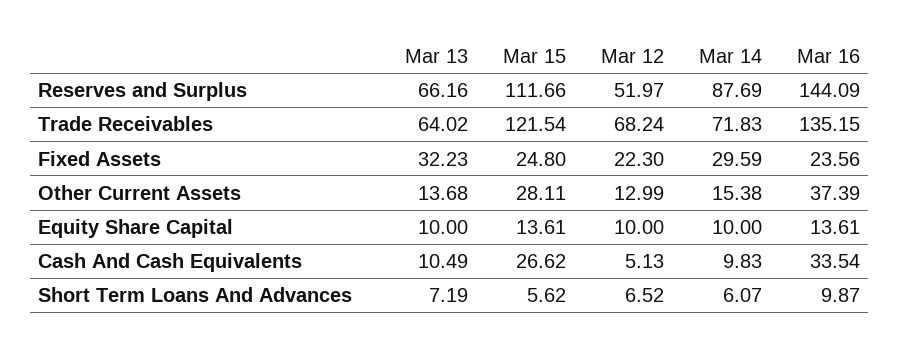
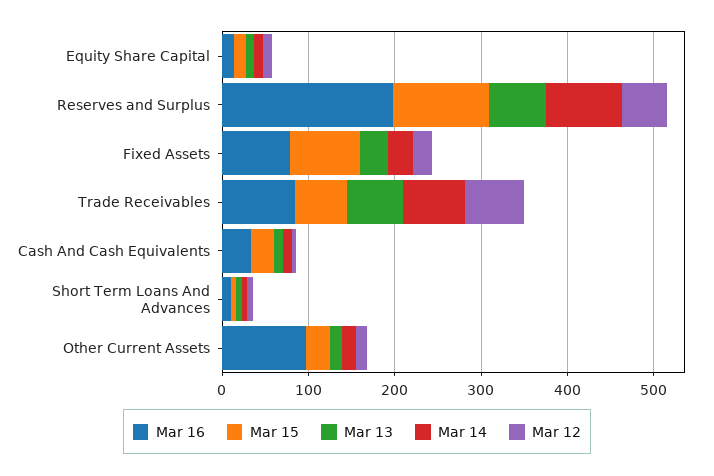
  {
    "Mar 13": {
      "Reserves and Surplus": 66.16,
      "Trade Receivables": 64.02,
      "Fixed Assets": 32.23,
      "Other Current Assets": 13.68,
      "Equity Share Capital": 10,
      "Cash And Cash Equivalents": 10.49,
      "Short Term Loans And Advances": 7.19
    },
    "Mar 15": {
      "Reserves and Surplus": 111.66,
-     "Trade Receivables": 121.54,
+     "Trade Receivables": 60,
-     "Fixed Assets": 24.8,
+     "Fixed Assets": 80,
      "Other Current Assets": 28.11,
      "Equity Share Capital": 13.61,
      "Cash And Cash Equivalents": 26.62,
      "Short Term Loans And Advances": 5.62
    },
    "Mar 12": {
      "Reserves and Surplus": 51.97,
      "Trade Receivables": 68.24,
      "Fixed Assets": 22.3,
      "Other Current Assets": 12.99,
      "Equity Share Capital": 10,
      "Cash And Cash Equivalents": 5.13,
      "Short Term Loans And Advances": 6.52
    },
    "Mar 14": {
      "Reserves and Surplus": 87.69,
      "Trade Receivables": 71.83,
      "Fixed Assets": 29.59,
      "Other Current Assets": 15.38,
      "Equity Share Capital": 10,
      "Cash And Cash Equivalents": 9.83,
      "Short Term Loans And Advances": 6.07
    },
    "Mar 16": {
-     "Reserves and Surplus": 144.09,
+     "Reserves and Surplus": 200,
-     "Trade Receivables": 135.15,
+     "Trade Receivables": 80,
-     "Fixed Assets": 23.56,
+     "Fixed Assets": 80,
-     "Other Current Assets": 37.39,
+     "Other Current Assets": 100,
      "Equity Share Capital": 13.61,
      "Cash And Cash Equivalents": 33.54,
      "Short Term Loans And Advances": 9.87
    }
  }

